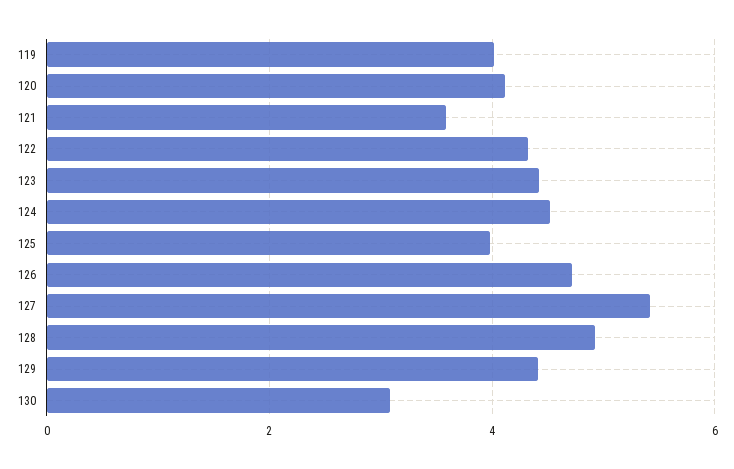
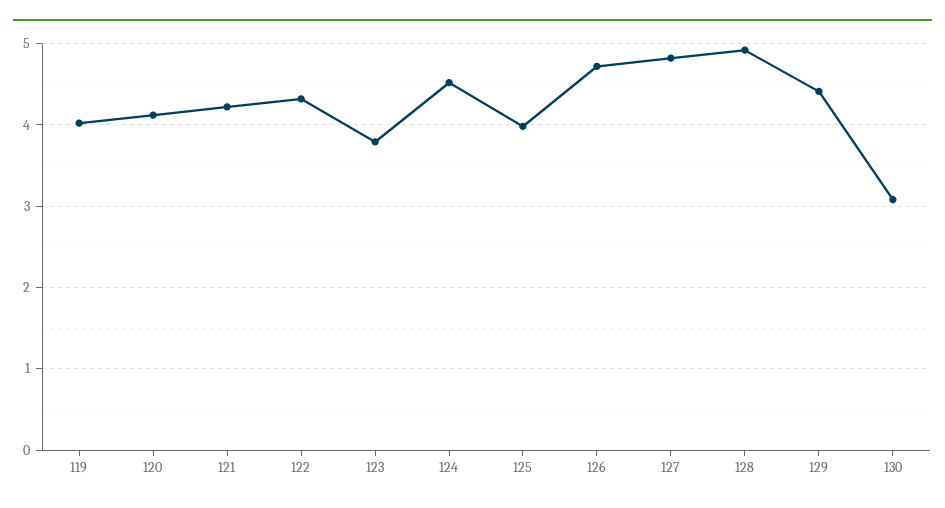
  {
    "119": 4,
    "120": 4.1,
-   "121": 3.6,
+   "121": 4.2,
    "122": 4.3,
-   "123": 4.4,
+   "123": 3.8,
    "124": 4.5,
    "125": 4,
    "126": 4.7,
-   "127": 5.4,
+   "127": 4.8,
    "128": 4.9,
    "129": 4.4,
    "130": 3.1
  }

